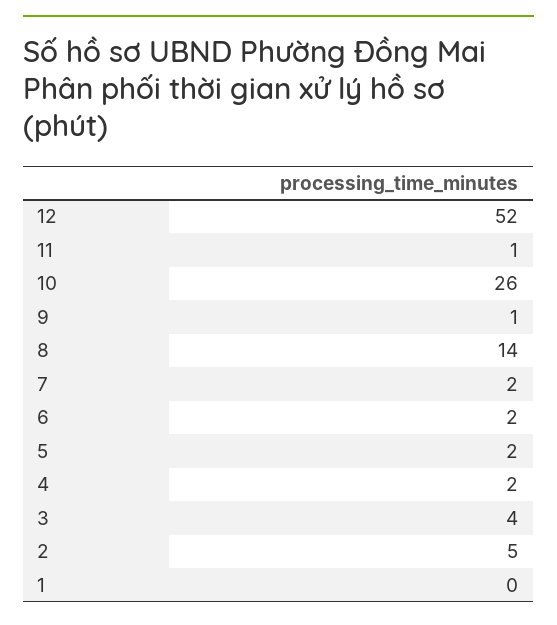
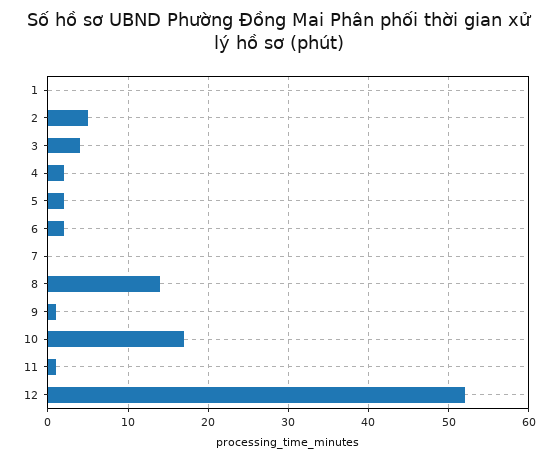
  {
    "12": 52,
    "11": 1,
-   "10": 26,
+   "10": 17,
    "9": 1,
    "8": 14,
-   "7": 2,
+   "7": 0,
    "6": 2,
    "5": 2,
    "4": 2,
    "3": 4,
    "2": 5,
    "1": 0
  }

